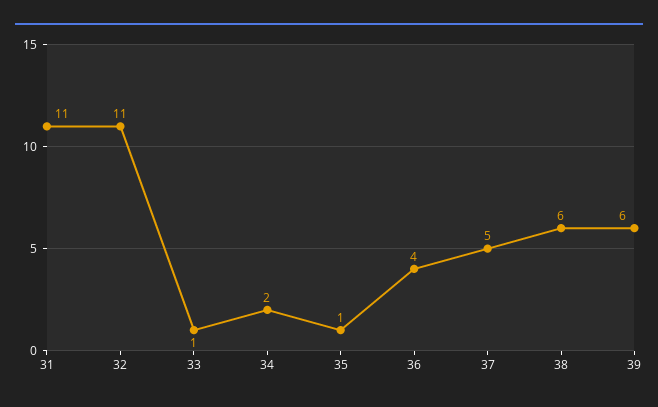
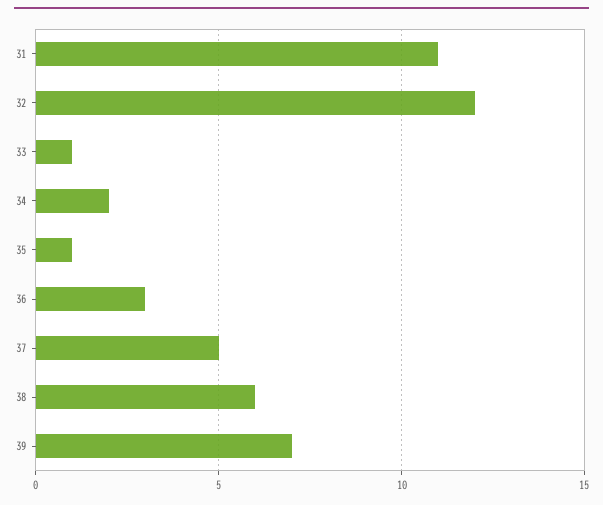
  {
    "31": 11,
-   "32": 11,
+   "32": 12,
    "33": 1,
    "34": 2,
    "35": 1,
-   "36": 4,
+   "36": 3,
    "37": 5,
    "38": 6,
-   "39": 6
+   "39": 7
  }

